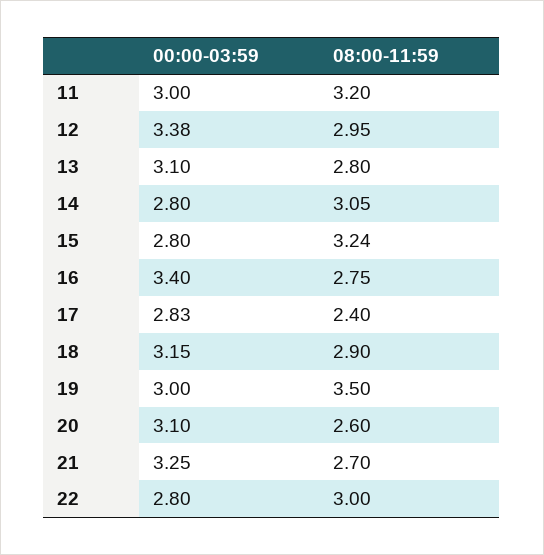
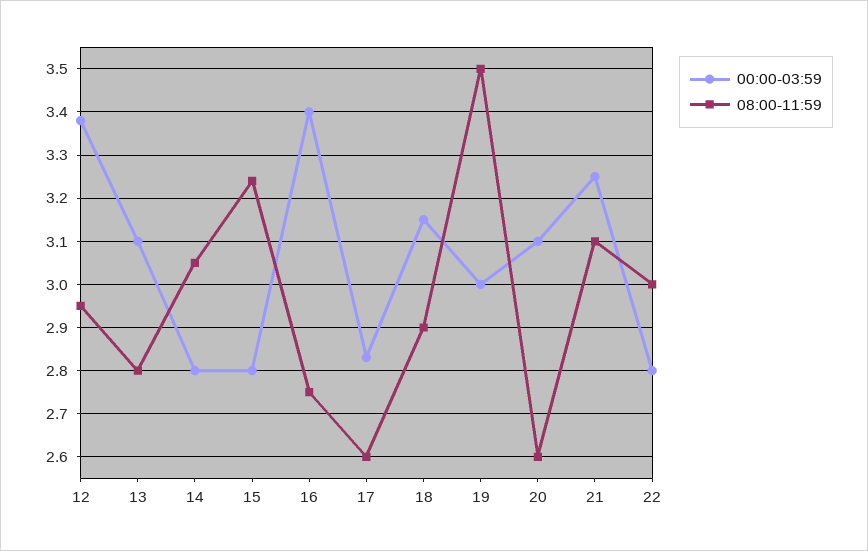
  {
    "00:00-03:59": {
-     "11": 3,
      "12": 3.38,
      "13": 3.1,
      "14": 2.8,
      "15": 2.8,
      "16": 3.4,
      "17": 2.83,
      "18": 3.15,
      "19": 3,
      "20": 3.1,
      "21": 3.25,
      "22": 2.8
    },
    "08:00-11:59": {
-     "11": 3.2,
      "12": 2.95,
      "13": 2.8,
      "14": 3.05,
      "15": 3.24,
      "16": 2.75,
-     "17": 2.4,
+     "17": 2.6,
      "18": 2.9,
      "19": 3.5,
      "20": 2.6,
-     "21": 2.7,
+     "21": 3.1,
      "22": 3
    }
  }

